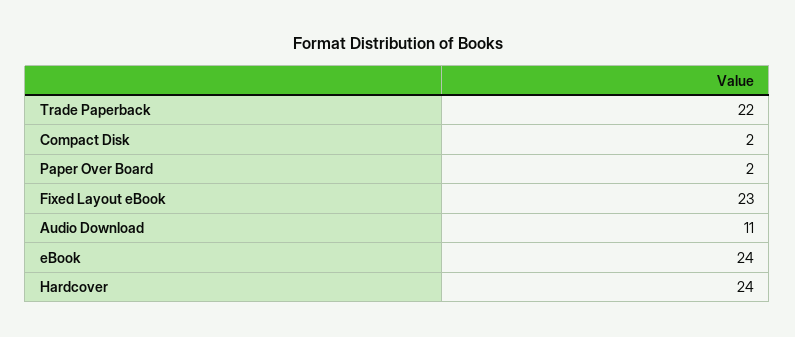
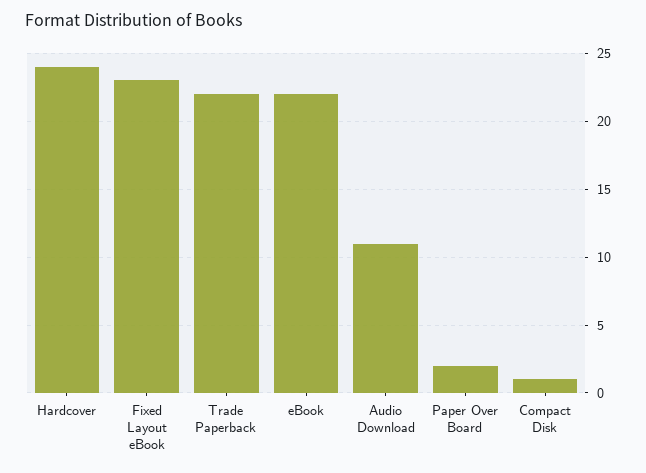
  {
    "Trade Paperback": 22,
-   "Compact Disk": 2,
+   "Compact Disk": 1,
    "Paper Over Board": 2,
    "Fixed Layout eBook": 23,
    "Audio Download": 11,
-   "eBook": 24,
+   "eBook": 22,
    "Hardcover": 24
  }

